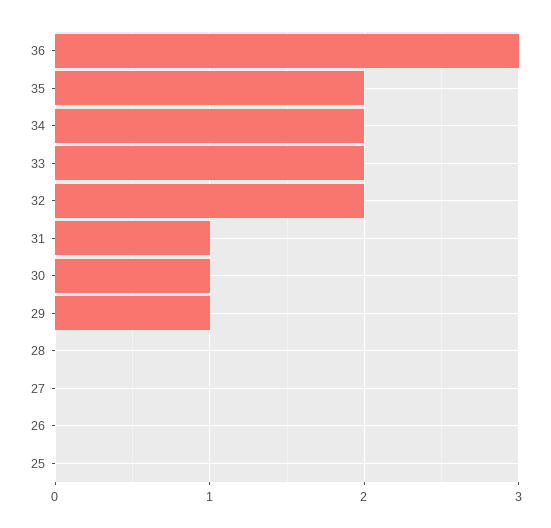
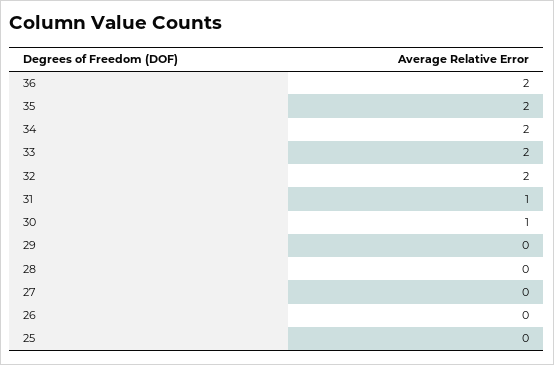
  {
-   "36": 3,
+   "36": 2,
    "35": 2,
    "34": 2,
    "33": 2,
    "32": 2,
    "31": 1,
    "30": 1,
-   "29": 1,
+   "29": 0,
    "28": 0,
    "27": 0,
    "26": 0,
    "25": 0
  }

